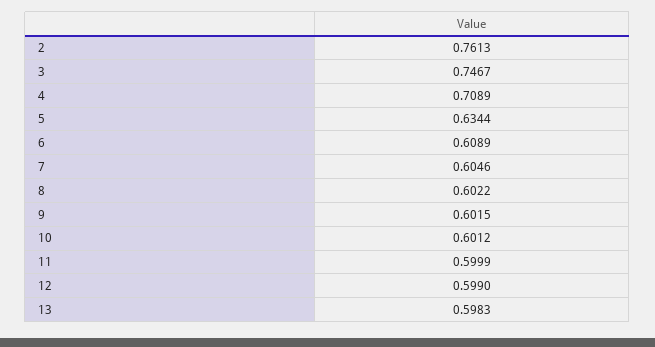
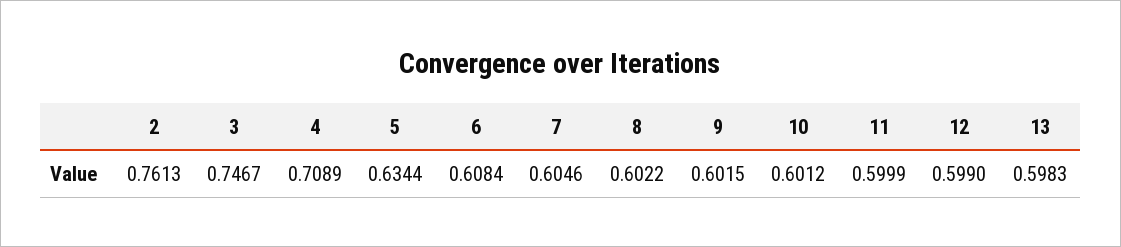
  {
    "2": 0.7613,
    "3": 0.7467,
    "4": 0.7089,
    "5": 0.6344,
-   "6": 0.6089,
+   "6": 0.6084,
    "7": 0.6046,
    "8": 0.6022,
    "9": 0.6015,
    "10": 0.6012,
    "11": 0.5999,
    "12": 0.599,
    "13": 0.5983
  }

